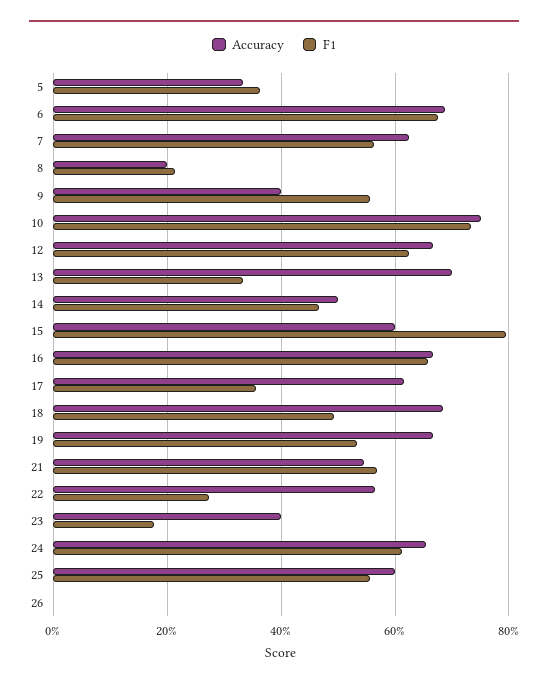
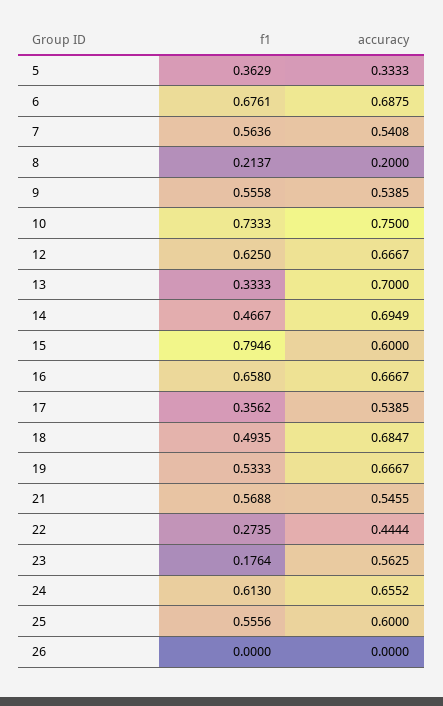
  {
    "Accuracy": {
      "5": 0.3333,
      "6": 0.6875,
-     "7": 0.62,
+     "7": 0.5408,
      "8": 0.2,
-     "9": 0.4,
+     "9": 0.5385,
      "10": 0.75,
      "12": 0.6667,
      "13": 0.7,
-     "14": 0.5,
+     "14": 0.6949,
      "15": 0.6,
      "16": 0.6667,
-     "17": 0.62,
+     "17": 0.5385,
      "18": 0.6847,
      "19": 0.6667,
      "21": 0.5455,
-     "22": 0.56,
+     "22": 0.4444,
-     "23": 0.4,
+     "23": 0.5625,
      "24": 0.6552,
      "25": 0.6,
      "26": 0
    },
    "F1": {
      "5": 0.3629,
      "6": 0.6761,
      "7": 0.5636,
      "8": 0.2137,
      "9": 0.5558,
      "10": 0.7333,
      "12": 0.625,
      "13": 0.3333,
      "14": 0.4667,
      "15": 0.7946,
      "16": 0.658,
      "17": 0.3562,
      "18": 0.4935,
      "19": 0.5333,
      "21": 0.5688,
      "22": 0.2735,
      "23": 0.1764,
      "24": 0.613,
      "25": 0.5556,
      "26": 0
    }
  }

